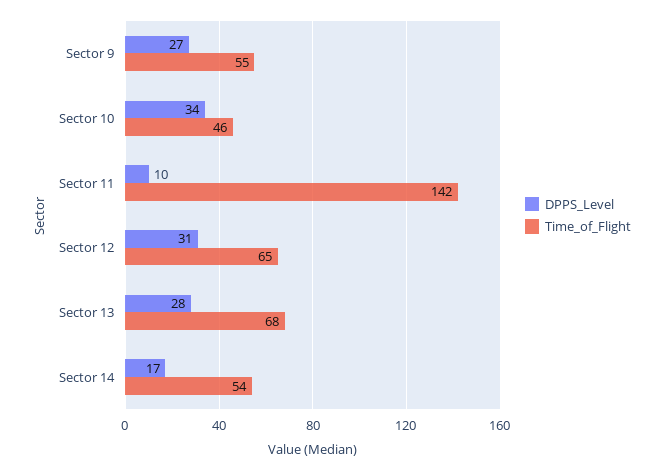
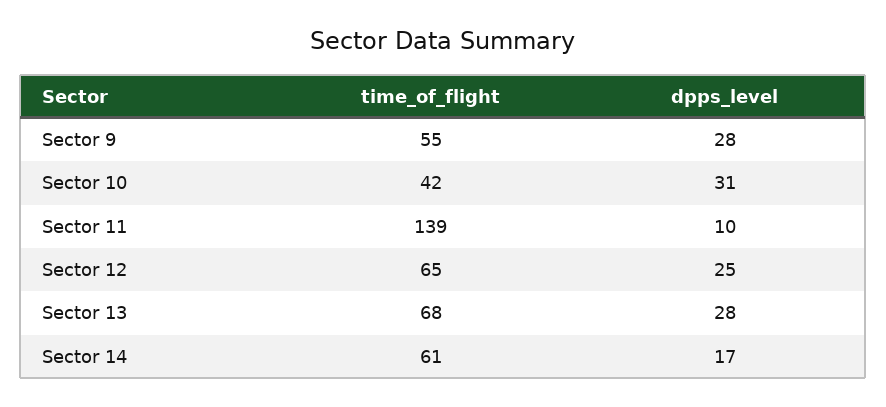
  {
    "DPPS_Level": {
-     "Sector 9": 27,
+     "Sector 9": 28,
-     "Sector 10": 34,
+     "Sector 10": 31,
      "Sector 11": 10,
-     "Sector 12": 31,
+     "Sector 12": 25,
      "Sector 13": 28,
      "Sector 14": 17
    },
    "Time_of_Flight": {
      "Sector 9": 55,
-     "Sector 10": 46,
+     "Sector 10": 42,
-     "Sector 11": 142,
+     "Sector 11": 139,
      "Sector 12": 65,
      "Sector 13": 68,
-     "Sector 14": 54
+     "Sector 14": 61
    }
  }

